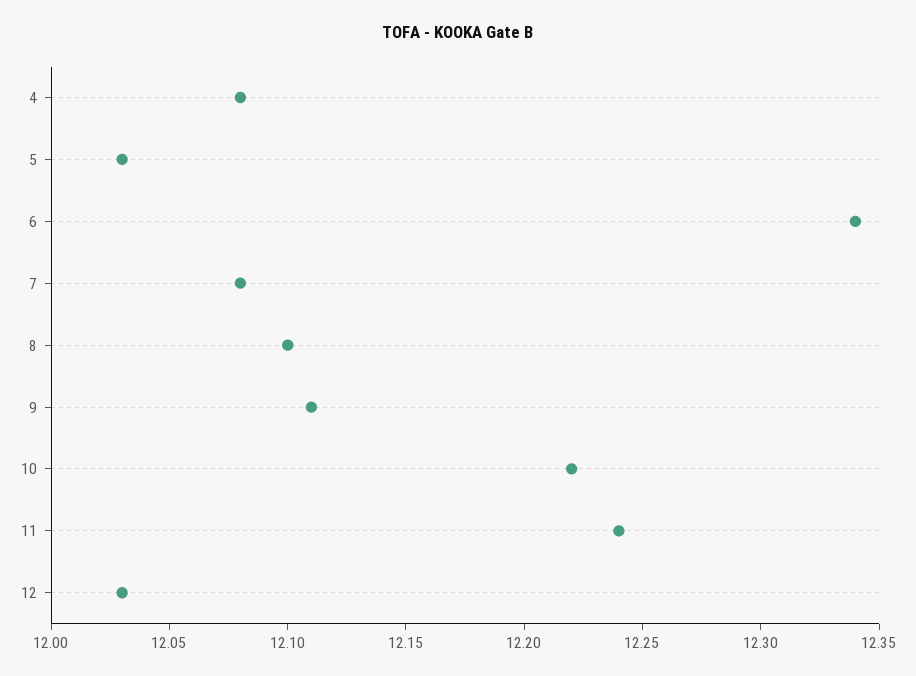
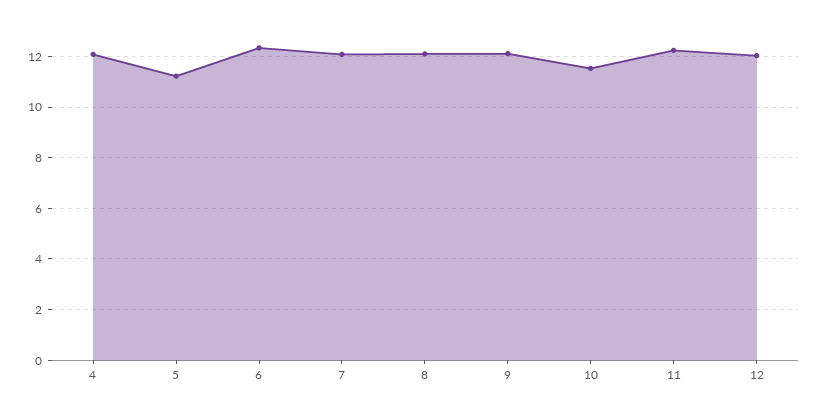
  {
    "4": 12.08,
-   "5": 12.03,
+   "5": 11.25,
    "6": 12.34,
    "7": 12.08,
    "8": 12.1,
    "9": 12.11,
-   "10": 12.22,
+   "10": 11.5,
    "11": 12.24,
    "12": 12.03
  }

